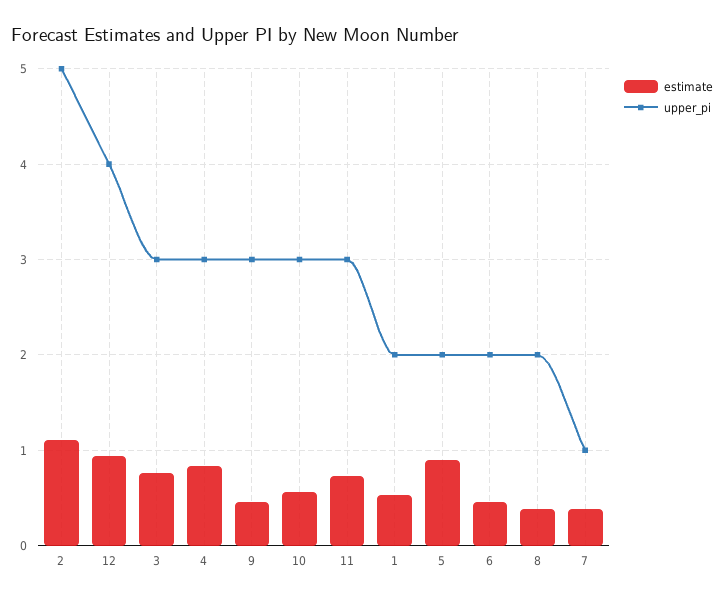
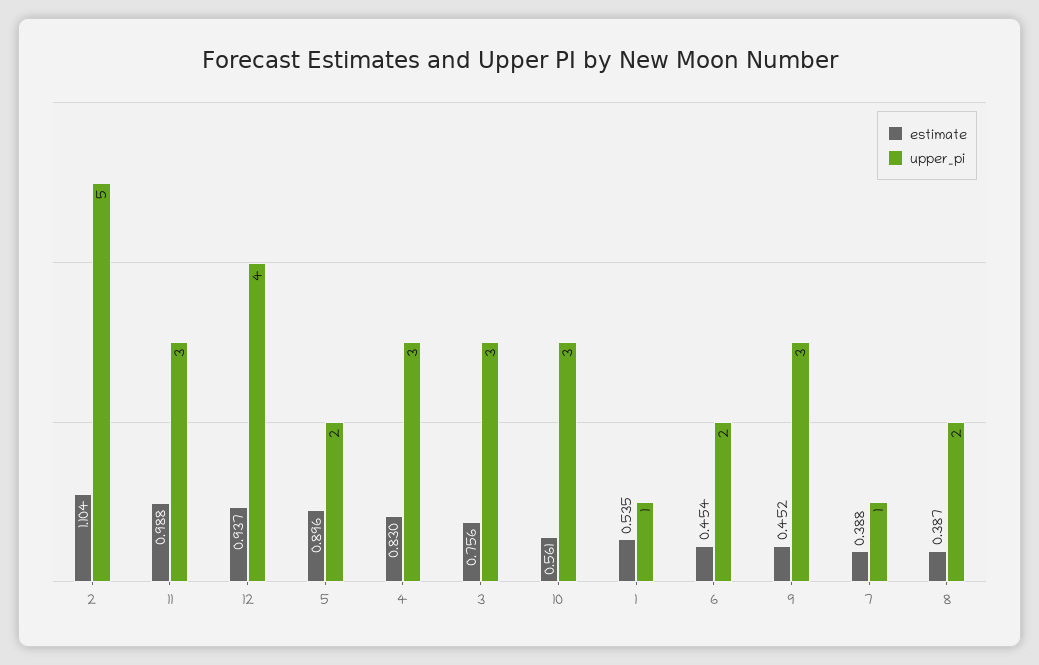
  {
    "estimate": {
      "2": 1.104,
      "12": 0.937,
      "3": 0.756,
      "4": 0.83,
      "9": 0.452,
      "10": 0.561,
-     "11": 0.7,
+     "11": 0.988,
      "1": 0.535,
      "5": 0.896,
      "6": 0.454,
      "8": 0.387,
      "7": 0.388
    },
    "upper_pi": {
      "2": 5,
      "12": 4,
      "3": 3,
      "4": 3,
      "9": 3,
      "10": 3,
      "11": 3,
-     "1": 2,
+     "1": 1,
      "5": 2,
      "6": 2,
      "8": 2,
      "7": 1
    }
  }

